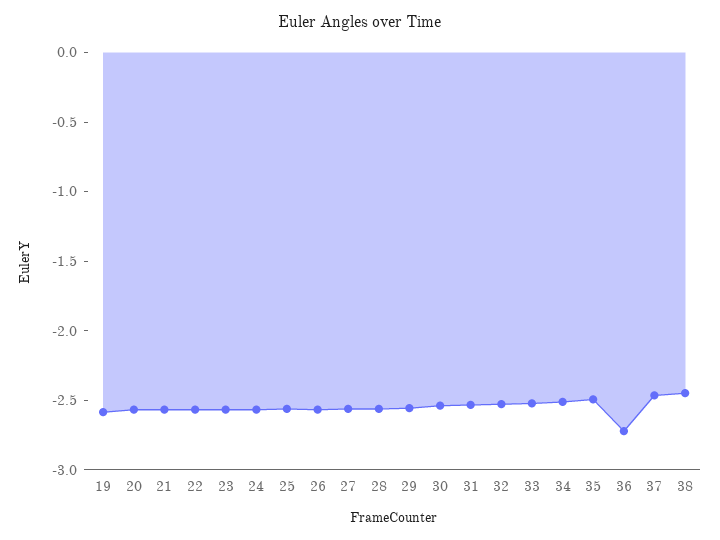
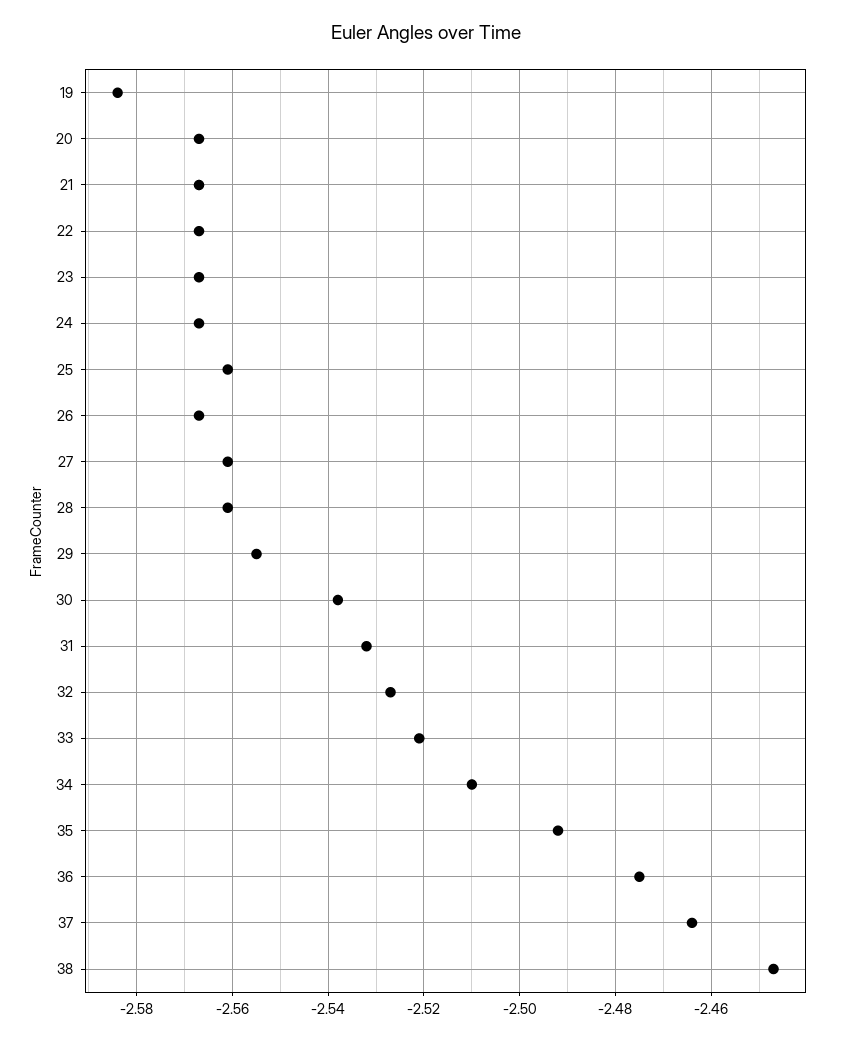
  {
    "19": -2.585,
    "20": -2.565,
    "21": -2.565,
    "22": -2.565,
    "23": -2.565,
    "24": -2.565,
    "25": -2.56,
    "26": -2.565,
    "27": -2.56,
    "28": -2.56,
    "29": -2.555,
    "30": -2.54,
    "31": -2.53,
    "32": -2.525,
    "33": -2.52,
    "34": -2.51,
    "35": -2.49,
-   "36": -2.7,
+   "36": -2.475,
    "37": -2.465,
    "38": -2.445
  }

